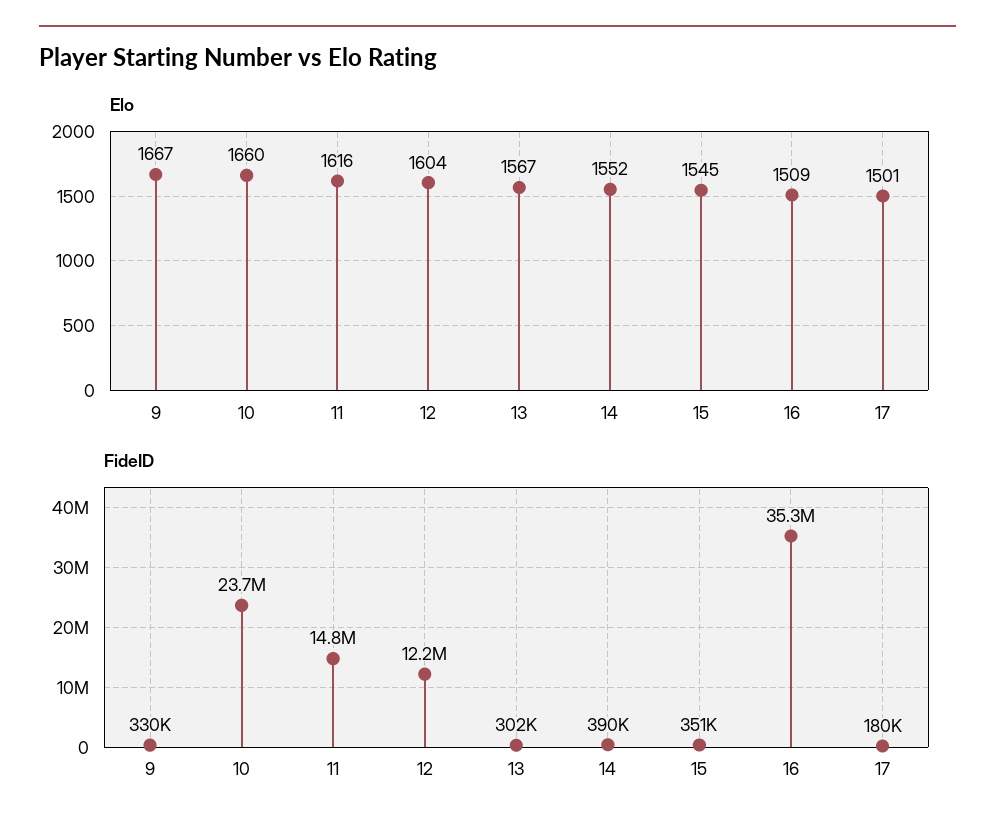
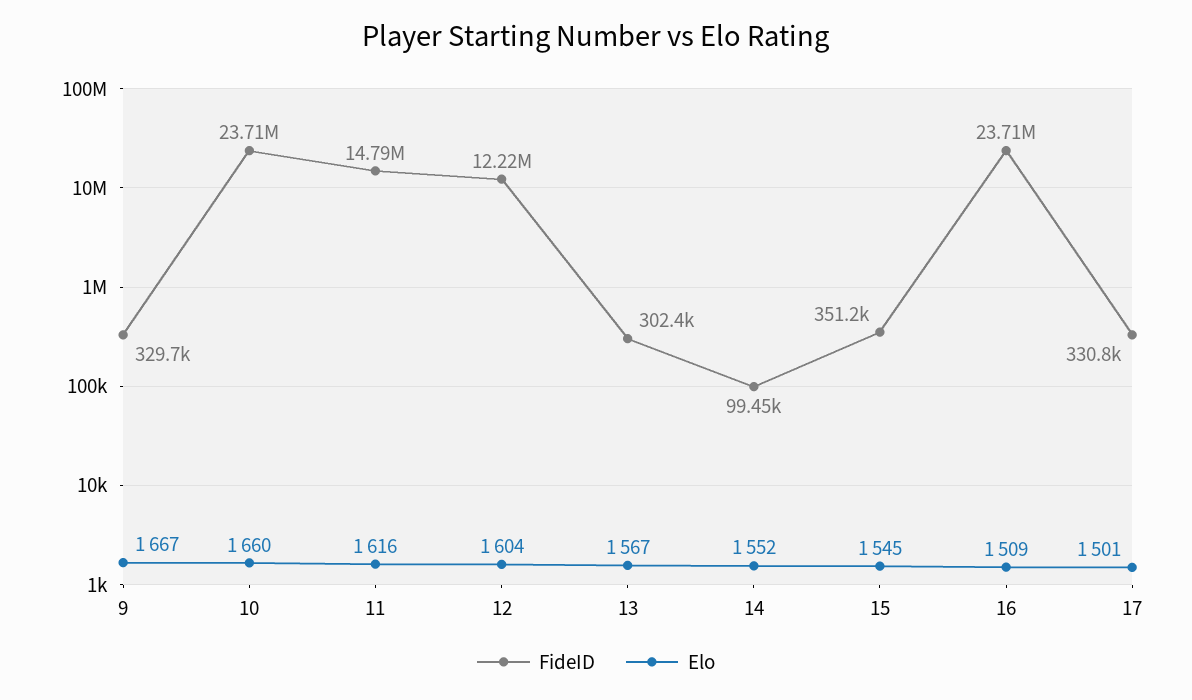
  {
    "Elo": {
      "9": 1667,
      "10": 1660,
      "11": 1616,
      "12": 1604,
      "13": 1567,
      "14": 1552,
      "15": 1545,
      "16": 1509,
      "17": 1501
    },
    "FideID": {
      "9": 329700,
      "10": 23710000,
      "11": 14790000,
      "12": 12220000,
      "13": 302400,
-     "14": 390000,
+     "14": 99450,
      "15": 351200,
-     "16": 35300000,
+     "16": 23710000,
-     "17": 180000
+     "17": 330800
    }
  }

